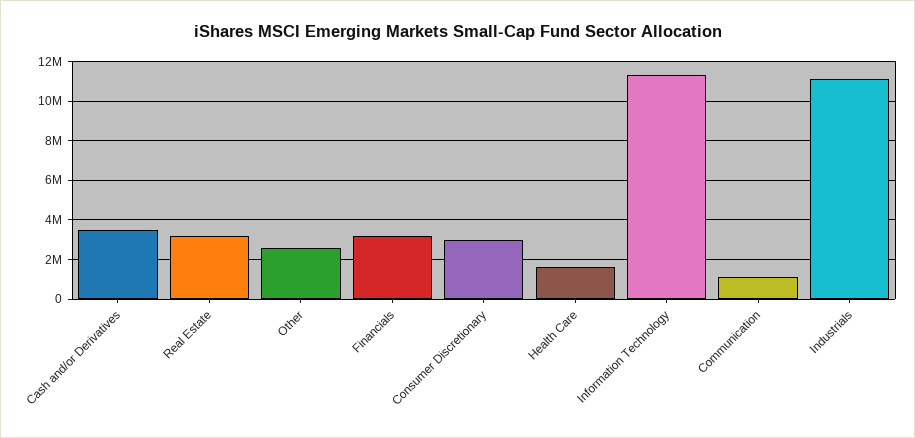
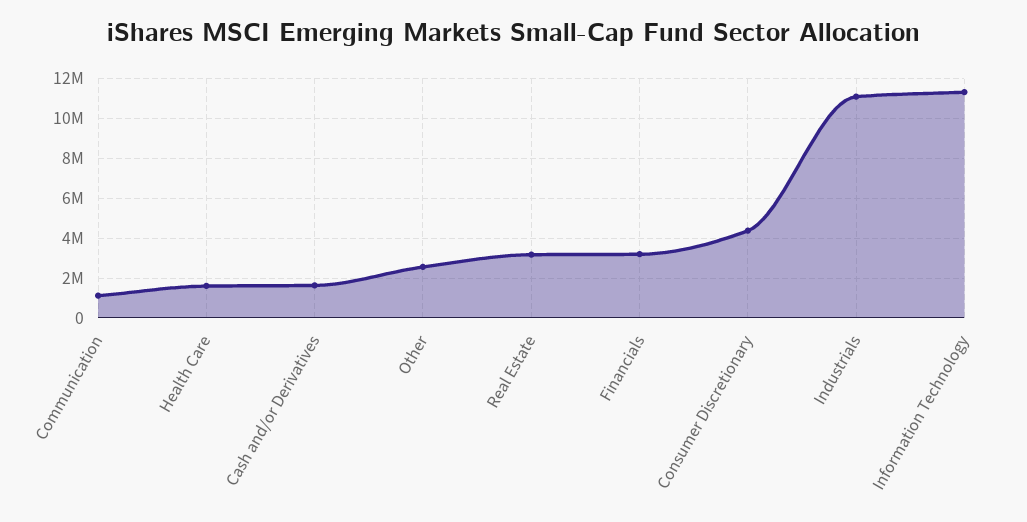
  {
-   "Cash and/or Derivatives": 3500000,
+   "Cash and/or Derivatives": 1500000,
    "Real Estate": 3000000,
    "Other": 2500000,
    "Financials": 3000000,
-   "Consumer Discretionary": 3000000,
+   "Consumer Discretionary": 4500000,
    "Health Care": 1500000,
    "Information Technology": 11500000,
    "Communication": 1000000,
    "Industrials": 11000000
  }

